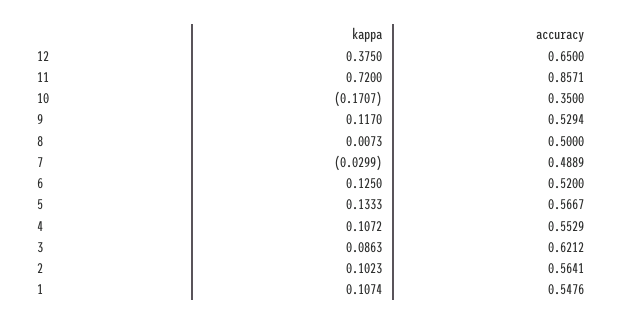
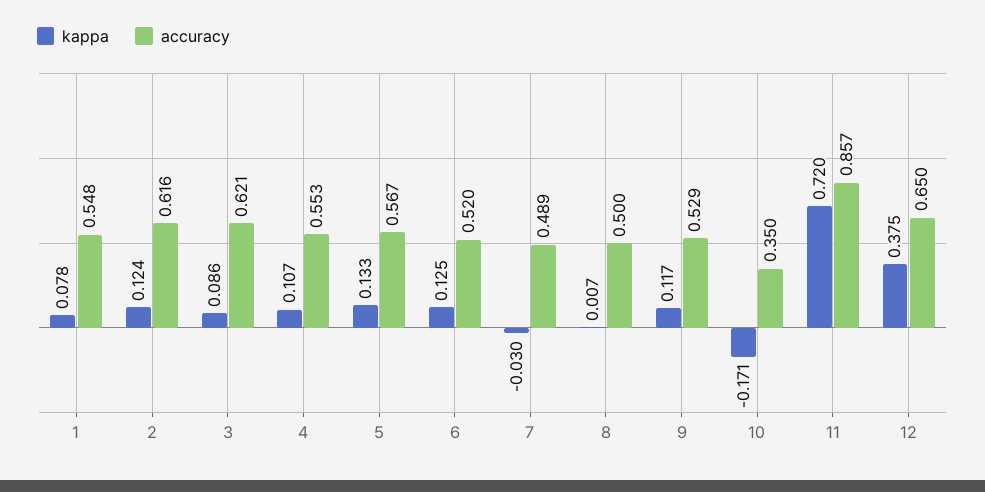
  {
    "kappa": {
      "12": 0.375,
      "11": 0.72,
      "10": -0.1707,
      "9": 0.117,
      "8": 0.0073,
      "7": -0.0299,
      "6": 0.125,
      "5": 0.1333,
      "4": 0.1072,
      "3": 0.0863,
-     "2": 0.1023,
+     "2": 0.124,
-     "1": 0.1074
+     "1": 0.078
    },
    "accuracy": {
      "12": 0.65,
      "11": 0.8571,
      "10": 0.35,
      "9": 0.5294,
      "8": 0.5,
      "7": 0.4889,
      "6": 0.52,
      "5": 0.5667,
      "4": 0.5529,
      "3": 0.6212,
-     "2": 0.5641,
+     "2": 0.616,
      "1": 0.5476
    }
  }

